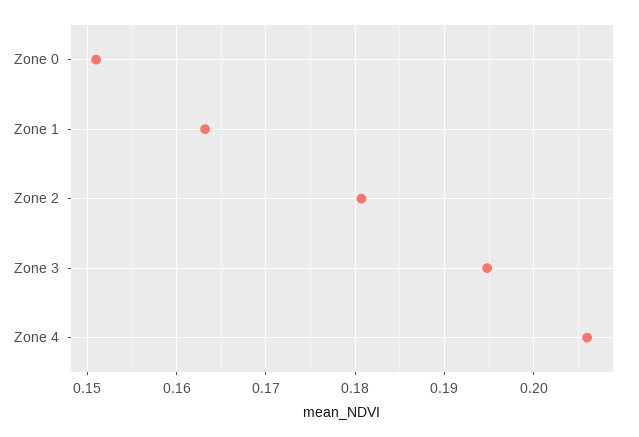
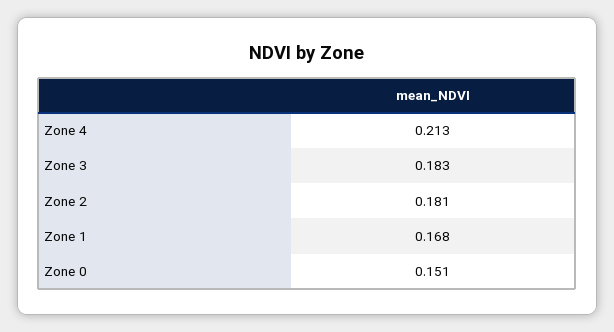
  {
    "Zone 0": 0.151,
-   "Zone 1": 0.163,
+   "Zone 1": 0.168,
    "Zone 2": 0.181,
-   "Zone 3": 0.195,
+   "Zone 3": 0.183,
-   "Zone 4": 0.206
+   "Zone 4": 0.213
  }

